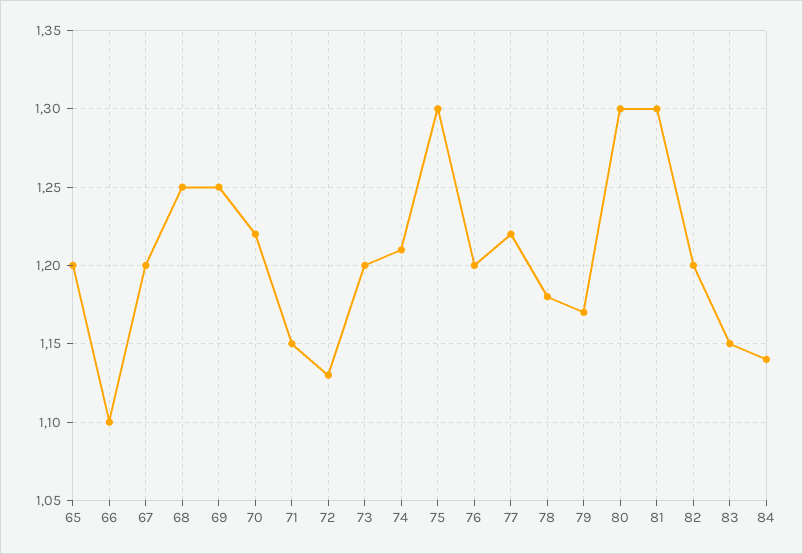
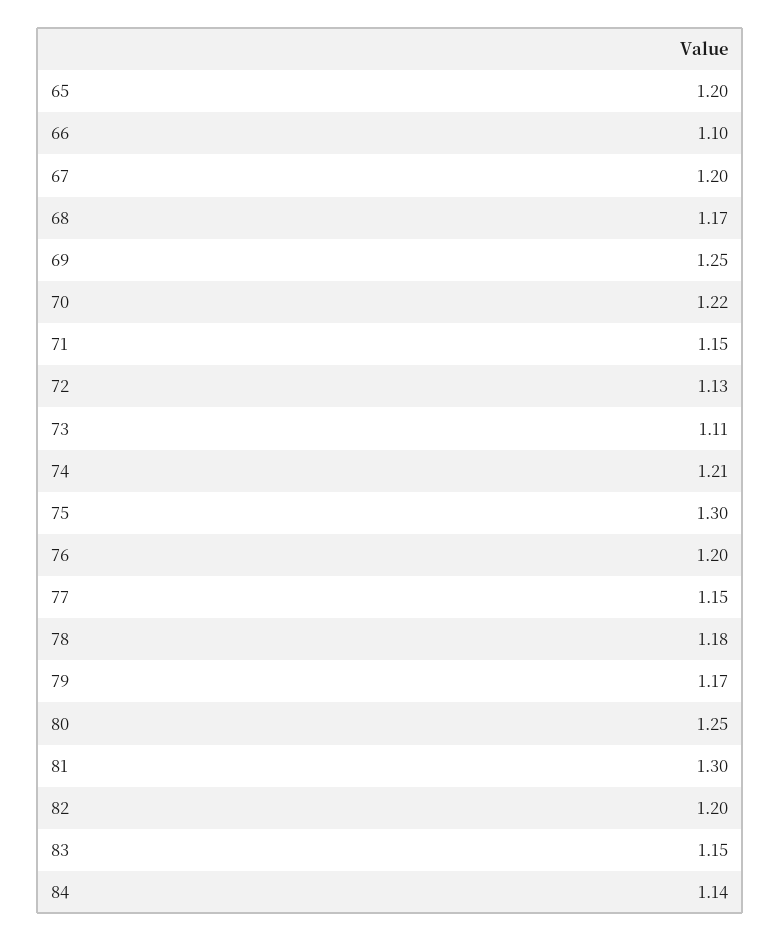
  {
    "65": 1.2,
    "66": 1.1,
    "67": 1.2,
-   "68": 1.25,
+   "68": 1.17,
    "69": 1.25,
    "70": 1.22,
    "71": 1.15,
    "72": 1.13,
-   "73": 1.2,
+   "73": 1.11,
    "74": 1.21,
    "75": 1.3,
    "76": 1.2,
-   "77": 1.22,
+   "77": 1.15,
    "78": 1.18,
    "79": 1.17,
-   "80": 1.3,
+   "80": 1.25,
    "81": 1.3,
    "82": 1.2,
    "83": 1.15,
    "84": 1.14
  }

